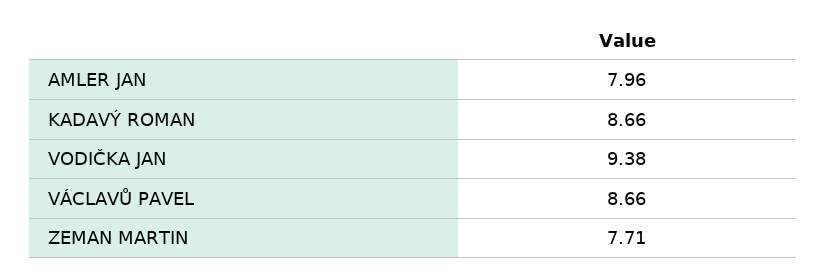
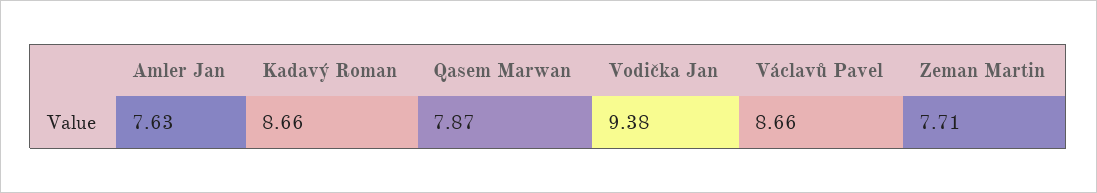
  {
-   "AMLER JAN": 7.96,
+   "AMLER JAN": 7.63,
    "KADAVÝ ROMAN": 8.66,
    "VODIČKA JAN": 9.38,
    "VÁCLAVŮ PAVEL": 8.66,
-   "ZEMAN MARTIN": 7.71
+   "ZEMAN MARTIN": 7.71,
+   "Qasem Marwan": 7.87
  }

